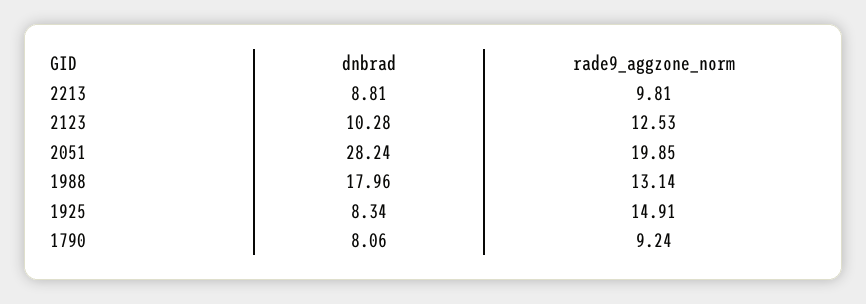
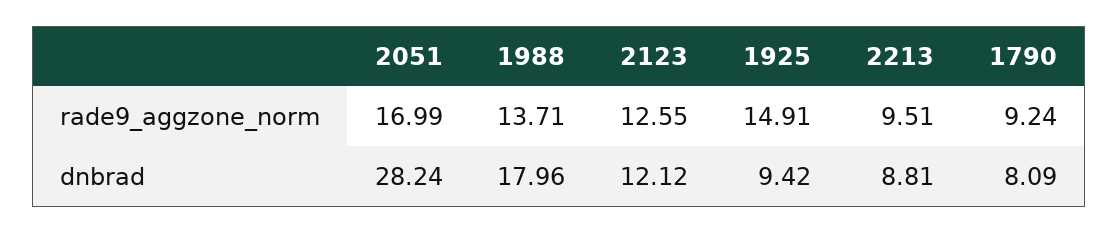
  {
    "dnbrad": {
      "2213": 8.81,
-     "2123": 10.28,
+     "2123": 12.12,
      "2051": 28.24,
      "1988": 17.96,
-     "1925": 8.34,
+     "1925": 9.42,
-     "1790": 8.06
+     "1790": 8.09
    },
    "rade9_aggzone_norm": {
-     "2213": 9.81,
+     "2213": 9.51,
-     "2123": 12.53,
+     "2123": 12.55,
-     "2051": 19.85,
+     "2051": 16.99,
-     "1988": 13.14,
+     "1988": 13.71,
      "1925": 14.91,
      "1790": 9.24
    }
  }

